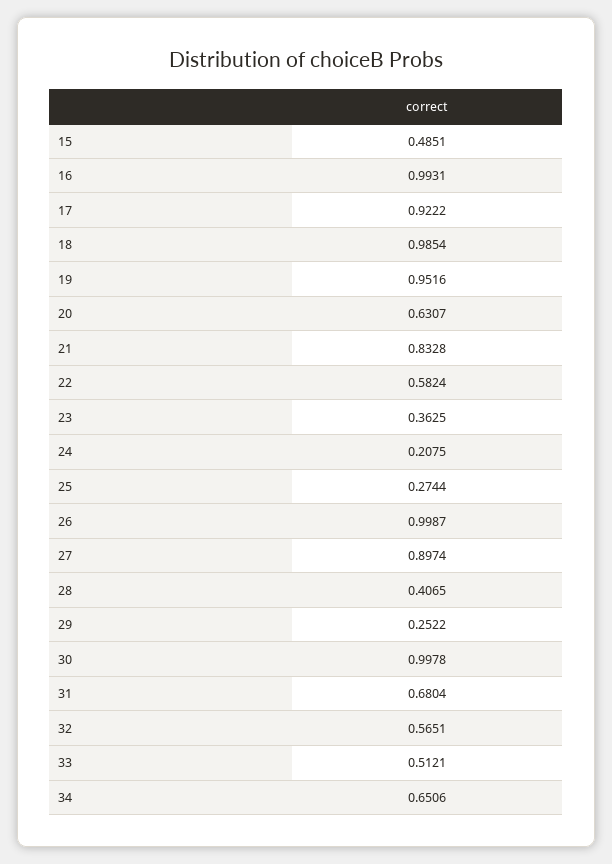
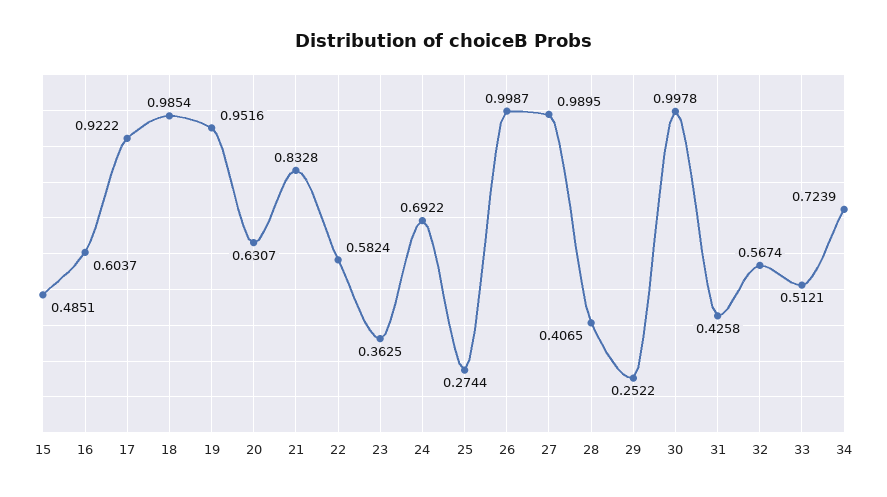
  {
    "15": 0.4851,
-   "16": 0.9931,
+   "16": 0.6037,
    "17": 0.9222,
    "18": 0.9854,
    "19": 0.9516,
    "20": 0.6307,
    "21": 0.8328,
    "22": 0.5824,
    "23": 0.3625,
-   "24": 0.2075,
+   "24": 0.6922,
    "25": 0.2744,
    "26": 0.9987,
-   "27": 0.8974,
+   "27": 0.9895,
    "28": 0.4065,
    "29": 0.2522,
    "30": 0.9978,
-   "31": 0.6804,
+   "31": 0.4258,
-   "32": 0.5651,
+   "32": 0.5674,
    "33": 0.5121,
-   "34": 0.6506
+   "34": 0.7239
  }

